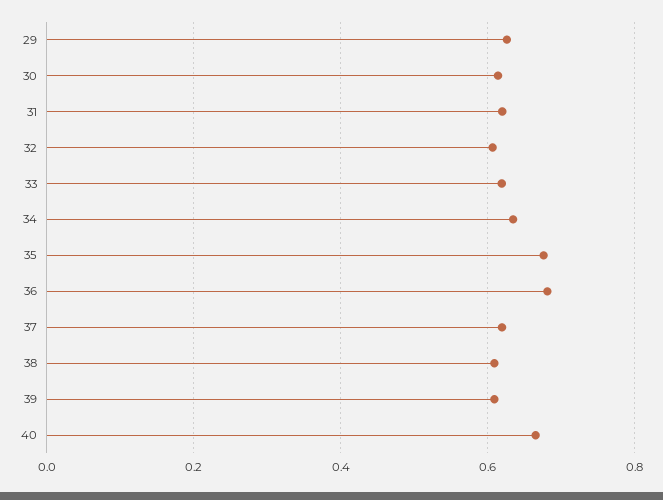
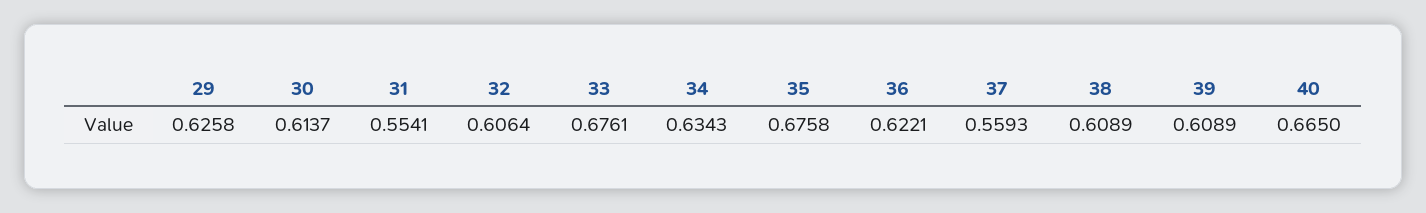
  {
    "29": 0.6258,
    "30": 0.6137,
-   "31": 0.62,
+   "31": 0.5541,
    "32": 0.6064,
-   "33": 0.62,
+   "33": 0.6761,
    "34": 0.6343,
    "35": 0.6758,
-   "36": 0.68,
+   "36": 0.6221,
-   "37": 0.62,
+   "37": 0.5593,
    "38": 0.6089,
    "39": 0.6089,
    "40": 0.665
  }

